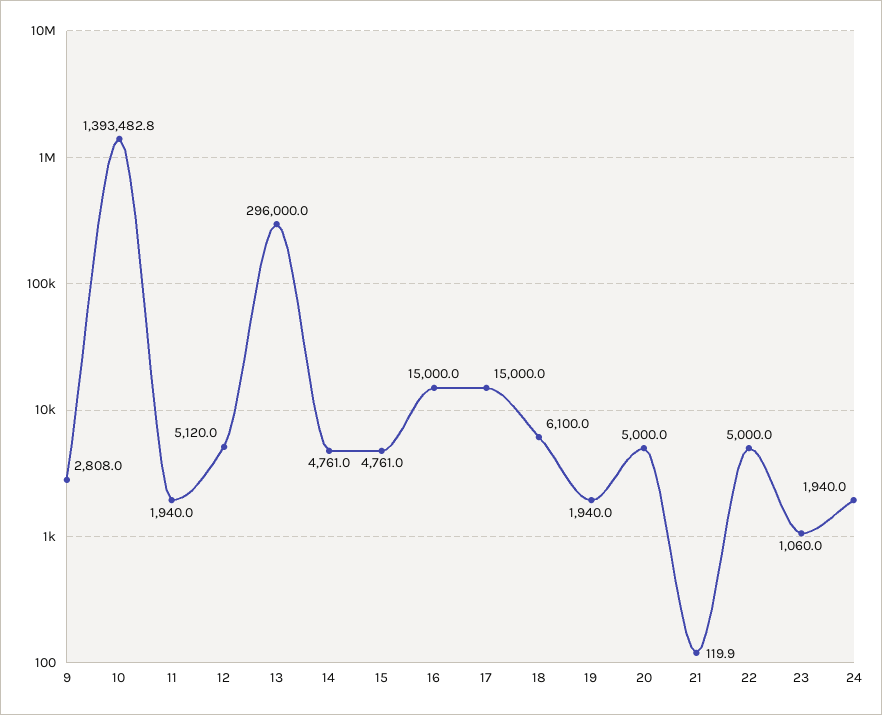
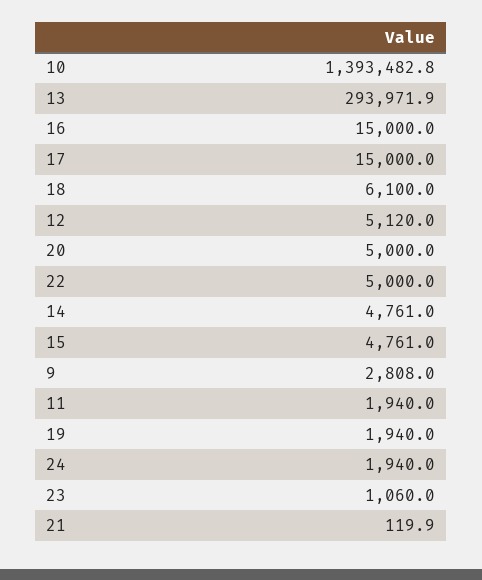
  {
    "9": 2808,
    "10": 1393482.8,
    "11": 1940,
    "12": 5120,
-   "13": 296000,
+   "13": 293971.9,
    "14": 4761,
    "15": 4761,
    "16": 15000,
    "17": 15000,
    "18": 6100,
    "19": 1940,
    "20": 5000,
    "21": 119.9,
    "22": 5000,
    "23": 1060,
    "24": 1940
  }

